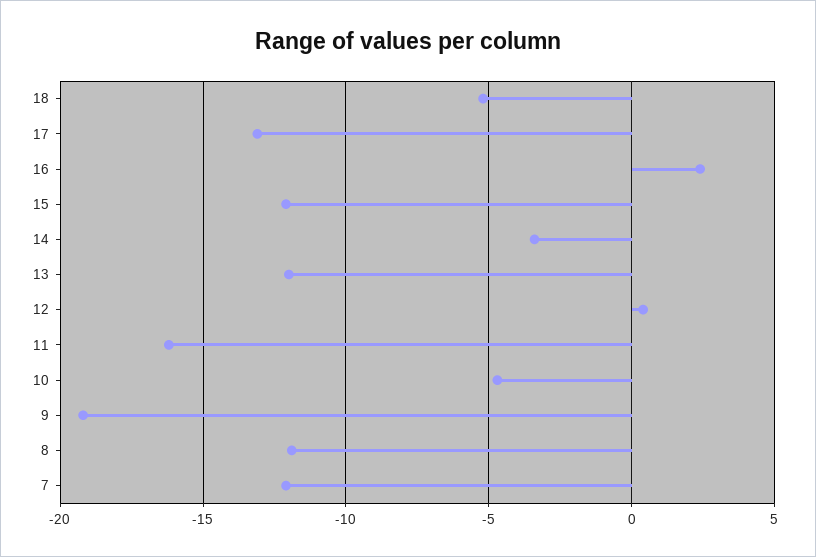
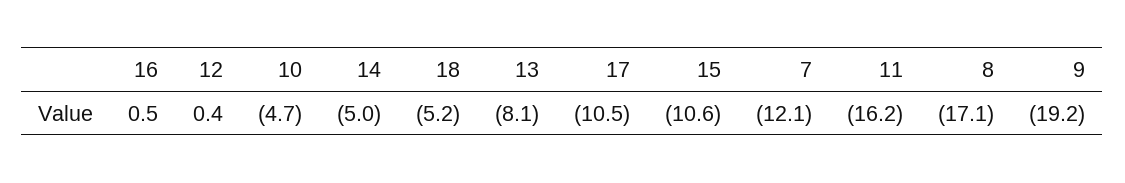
  {
    "18": -5.2,
-   "17": -13,
+   "17": -10.5,
-   "16": 2.5,
+   "16": 0.5,
-   "15": -12,
+   "15": -10.6,
-   "14": -3.5,
+   "14": -5,
-   "13": -12,
+   "13": -8.1,
    "12": 0.4,
    "11": -16.2,
    "10": -4.7,
    "9": -19.2,
-   "8": -12,
+   "8": -17.1,
    "7": -12.1
  }

